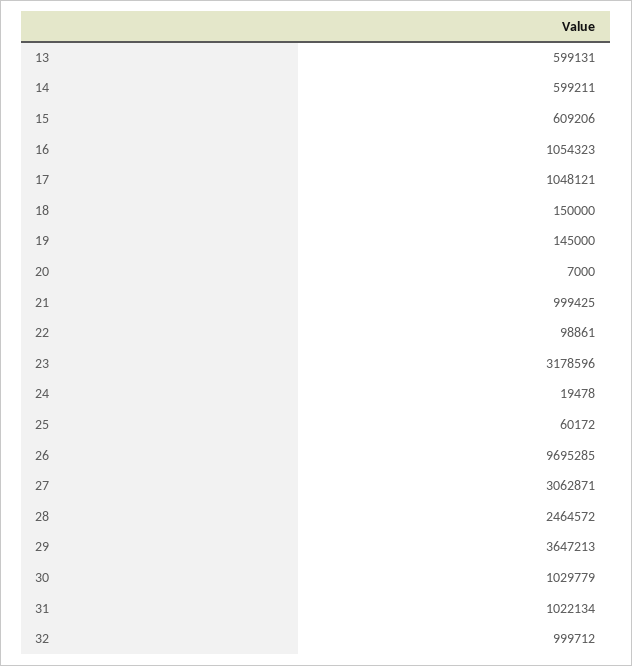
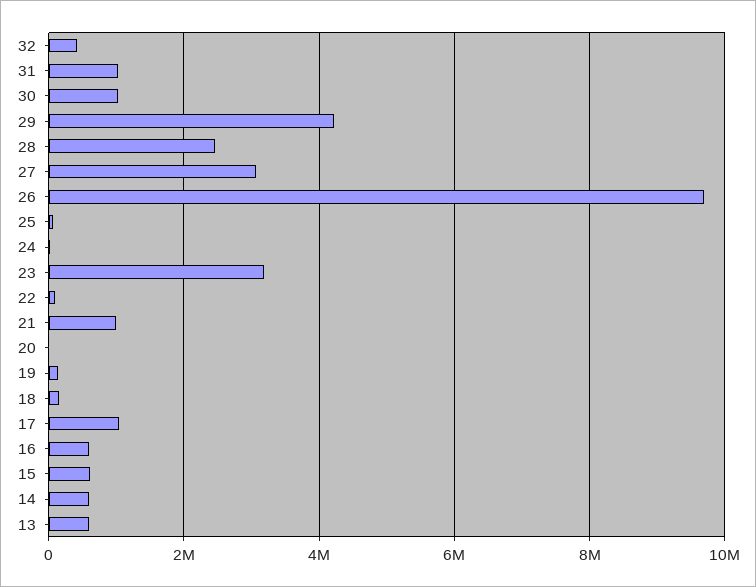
  {
    "13": 599131,
    "14": 599211,
    "15": 609206,
-   "16": 1054323,
+   "16": 600000,
    "17": 1048121,
    "18": 150000,
    "19": 145000,
    "20": 7000,
    "21": 999425,
    "22": 98861,
    "23": 3178596,
    "24": 19478,
    "25": 60172,
    "26": 9695285,
    "27": 3062871,
    "28": 2464572,
-   "29": 3647213,
+   "29": 4200000,
    "30": 1029779,
    "31": 1022134,
-   "32": 999712
+   "32": 400000
  }

